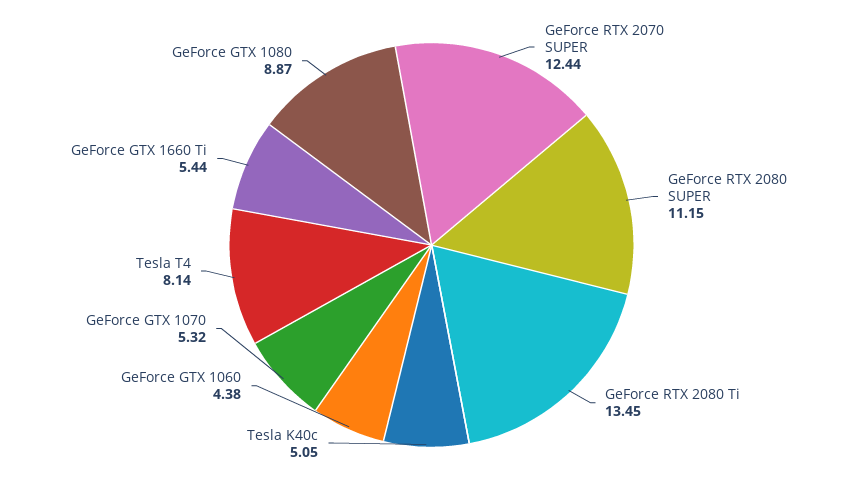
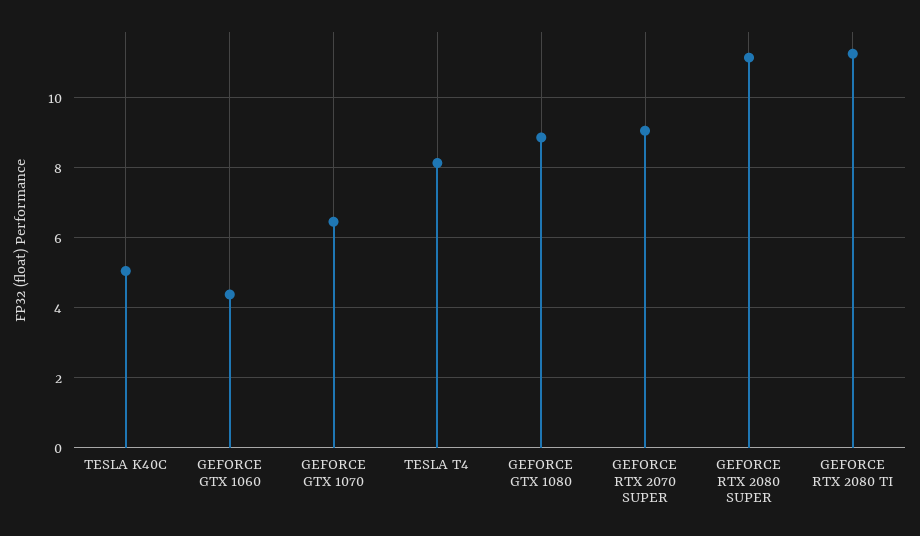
  {
-   "GeForce RTX 2070 SUPER": 12.44,
+   "GeForce RTX 2070 SUPER": 9,
    "GeForce RTX 2080 SUPER": 11.15,
-   "GeForce RTX 2080 Ti": 13.45,
+   "GeForce RTX 2080 Ti": 11.2,
    "Tesla K40c": 5.05,
    "GeForce GTX 1060": 4.38,
-   "GeForce GTX 1070": 5.32,
+   "GeForce GTX 1070": 6.4,
    "Tesla T4": 8.14,
-   "GeForce GTX 1660 Ti": 5.44,
    "GeForce GTX 1080": 8.87
  }

